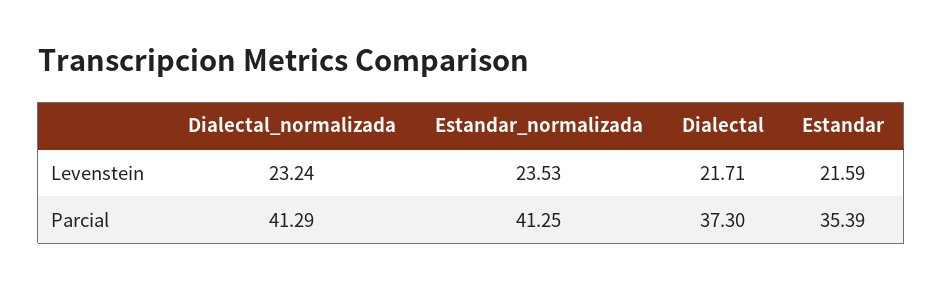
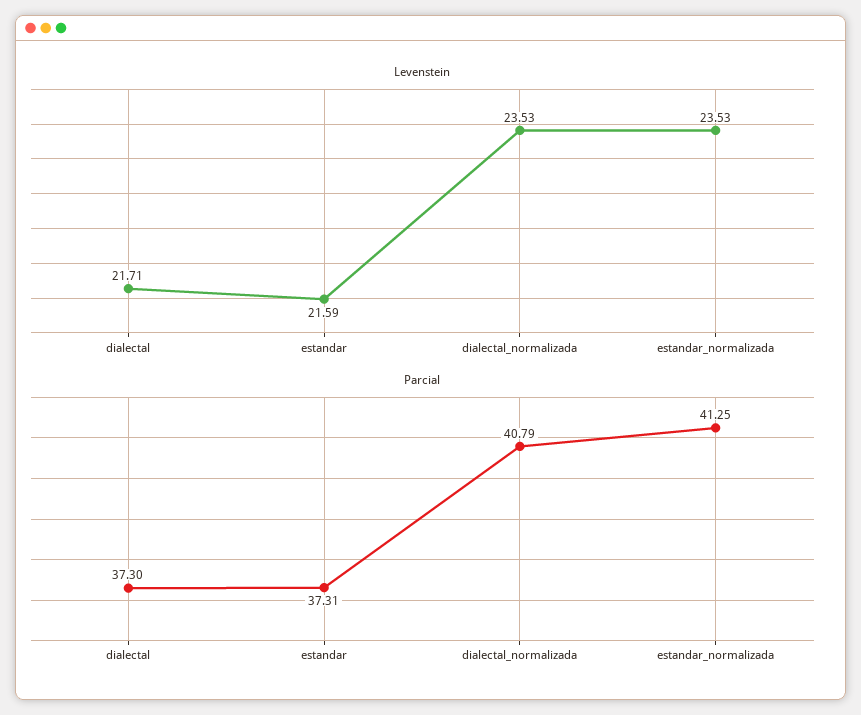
  {
    "Levenstein": {
-     "Dialectal_normalizada": 23.24,
+     "Dialectal_normalizada": 23.53,
      "Estandar_normalizada": 23.53,
      "Dialectal": 21.71,
      "Estandar": 21.59
    },
    "Parcial": {
-     "Dialectal_normalizada": 41.29,
+     "Dialectal_normalizada": 40.79,
      "Estandar_normalizada": 41.25,
      "Dialectal": 37.3,
-     "Estandar": 35.39
+     "Estandar": 37.31
    }
  }

